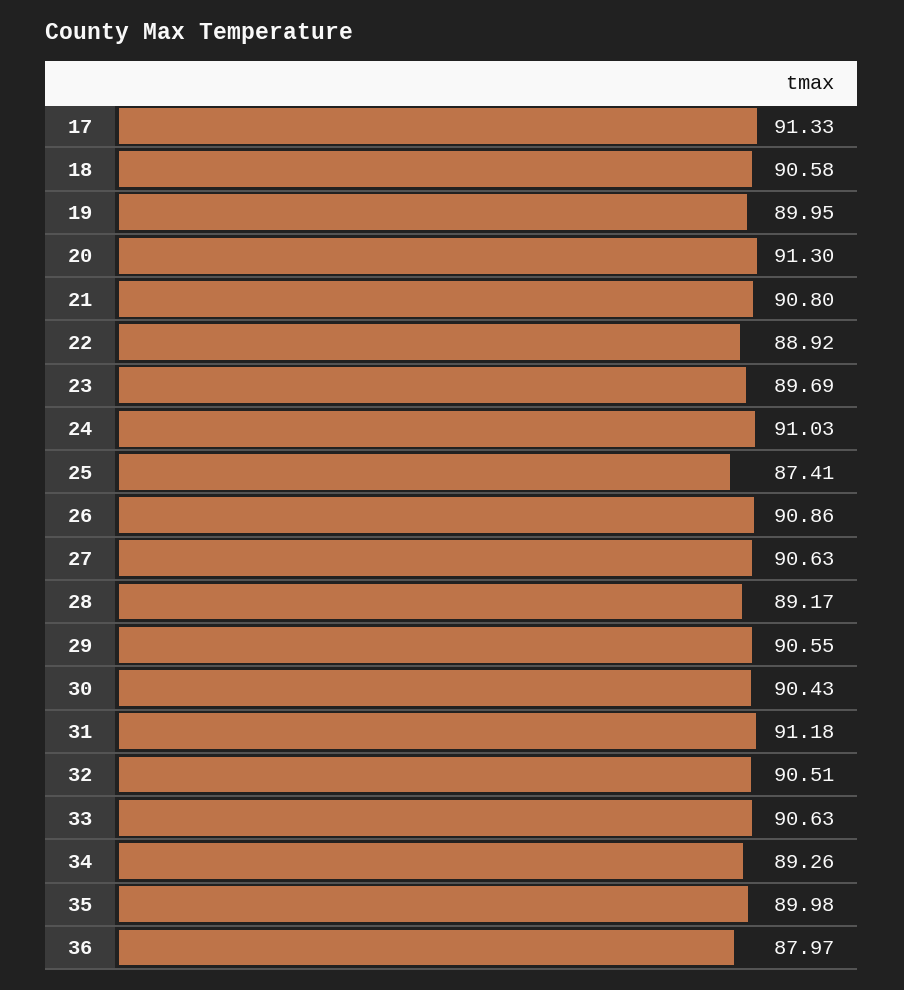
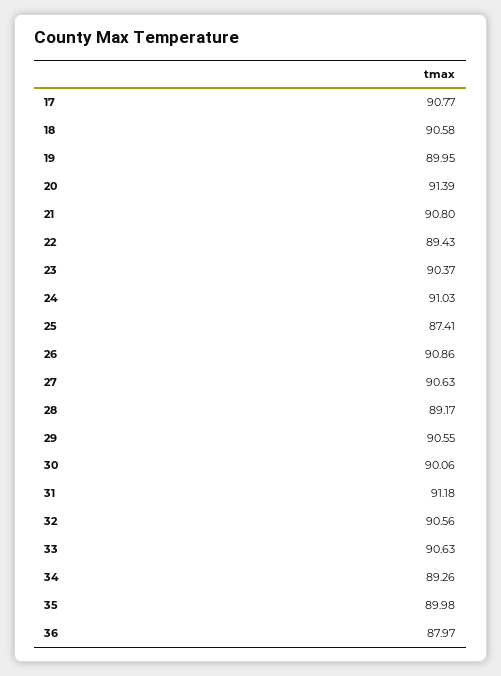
  {
-   "17": 91.33,
+   "17": 90.77,
    "18": 90.58,
    "19": 89.95,
-   "20": 91.3,
+   "20": 91.39,
    "21": 90.8,
-   "22": 88.92,
+   "22": 89.43,
-   "23": 89.69,
+   "23": 90.37,
    "24": 91.03,
    "25": 87.41,
    "26": 90.86,
    "27": 90.63,
    "28": 89.17,
    "29": 90.55,
-   "30": 90.43,
+   "30": 90.06,
    "31": 91.18,
-   "32": 90.51,
+   "32": 90.56,
    "33": 90.63,
    "34": 89.26,
    "35": 89.98,
    "36": 87.97
  }

